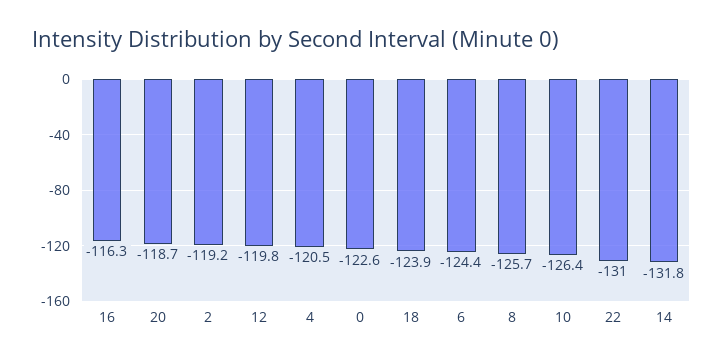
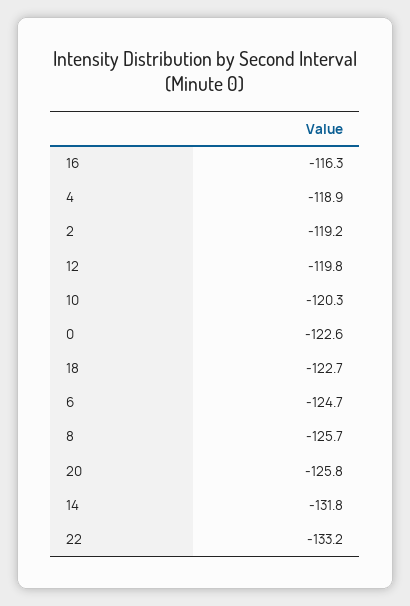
  {
    "16": -116.3,
-   "20": -118.7,
+   "20": -125.8,
    "2": -119.2,
    "12": -119.8,
-   "4": -120.5,
+   "4": -118.9,
    "0": -122.6,
-   "18": -123.9,
+   "18": -122.7,
-   "6": -124.4,
+   "6": -124.7,
    "8": -125.7,
-   "10": -126.4,
+   "10": -120.3,
-   "22": -131,
+   "22": -133.2,
    "14": -131.8
  }

